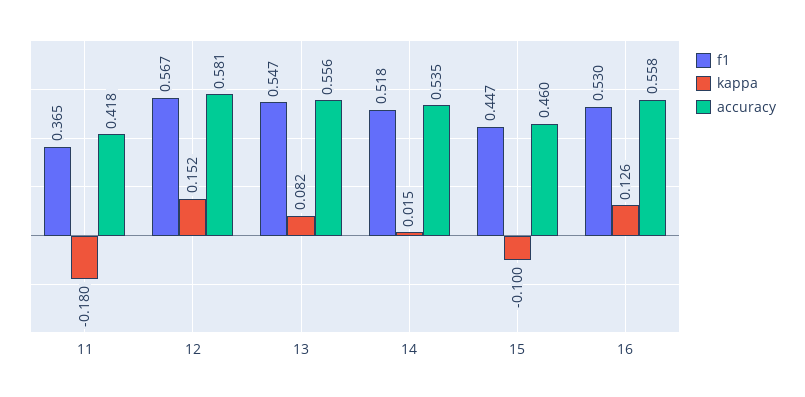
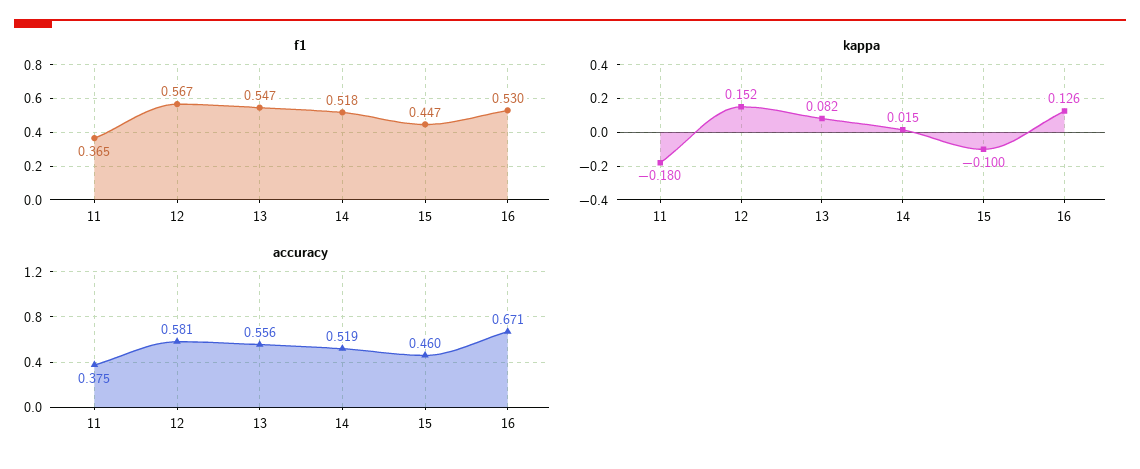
  {
    "f1": {
      "11": 0.365,
      "12": 0.567,
      "13": 0.547,
      "14": 0.518,
      "15": 0.447,
      "16": 0.53
    },
    "kappa": {
      "11": -0.18,
      "12": 0.152,
      "13": 0.082,
      "14": 0.015,
      "15": -0.1,
      "16": 0.126
    },
    "accuracy": {
-     "11": 0.418,
+     "11": 0.375,
      "12": 0.581,
      "13": 0.556,
-     "14": 0.535,
+     "14": 0.519,
      "15": 0.46,
-     "16": 0.558
+     "16": 0.671
    }
  }

